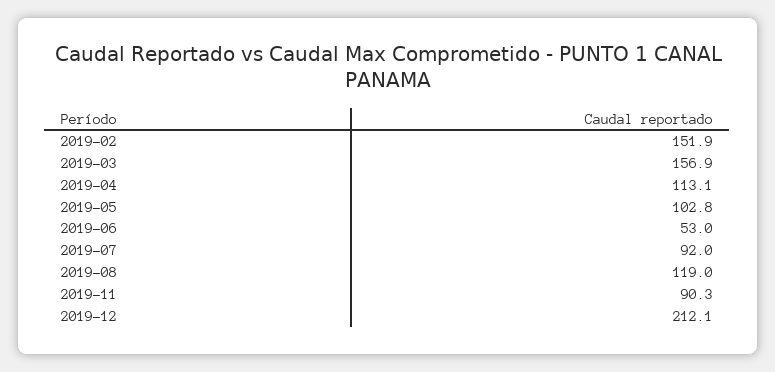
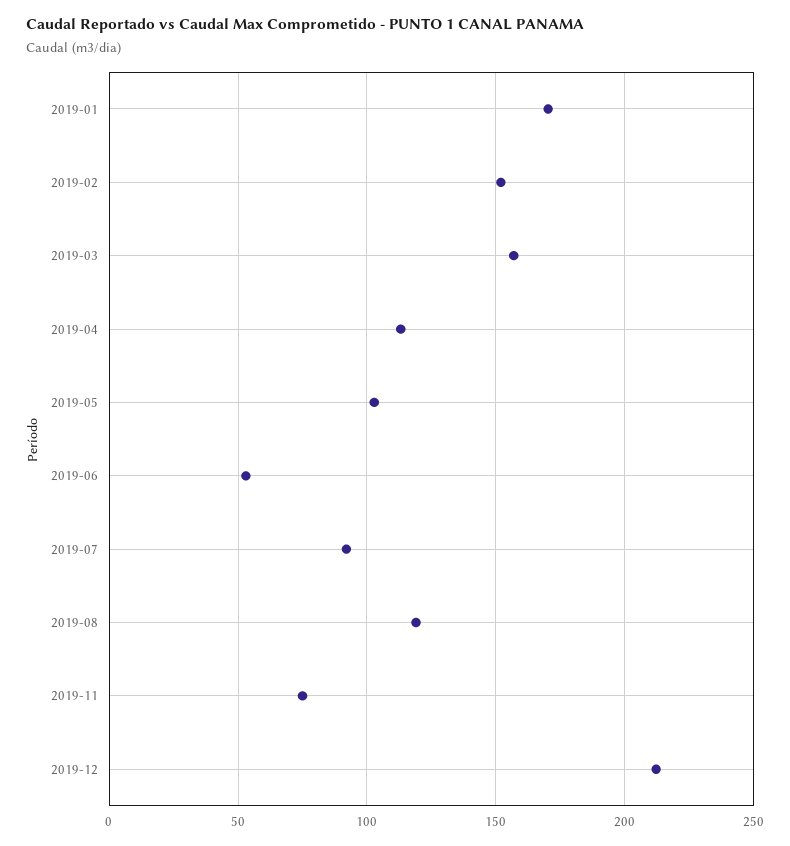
  {
    "2019-02": 151.9,
    "2019-03": 156.9,
    "2019-04": 113.1,
    "2019-05": 102.8,
    "2019-06": 53,
    "2019-07": 92,
    "2019-08": 119,
-   "2019-11": 90.3,
+   "2019-11": 75,
-   "2019-12": 212.1
+   "2019-12": 212.1,
+   "2019-01": 170
  }

